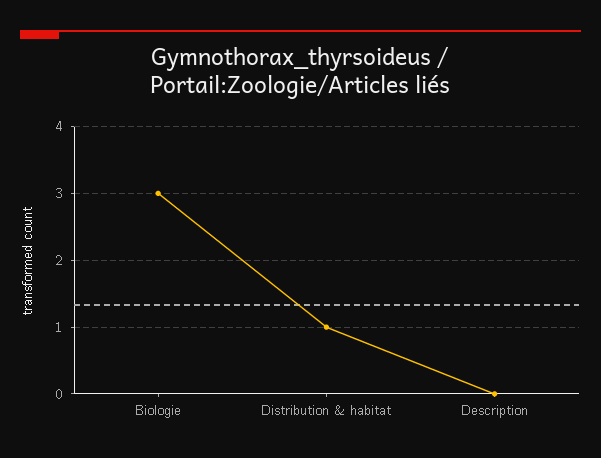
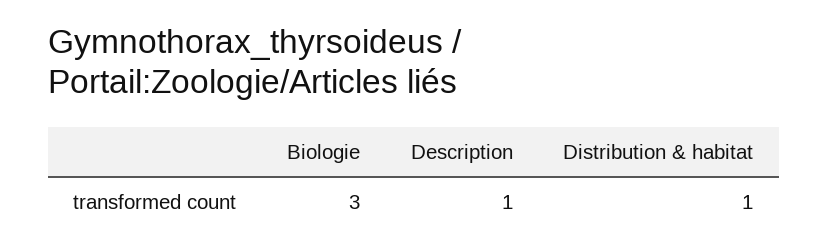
  {
    "Biologie": 3,
    "Distribution & habitat": 1,
-   "Description": 0
+   "Description": 1
  }

